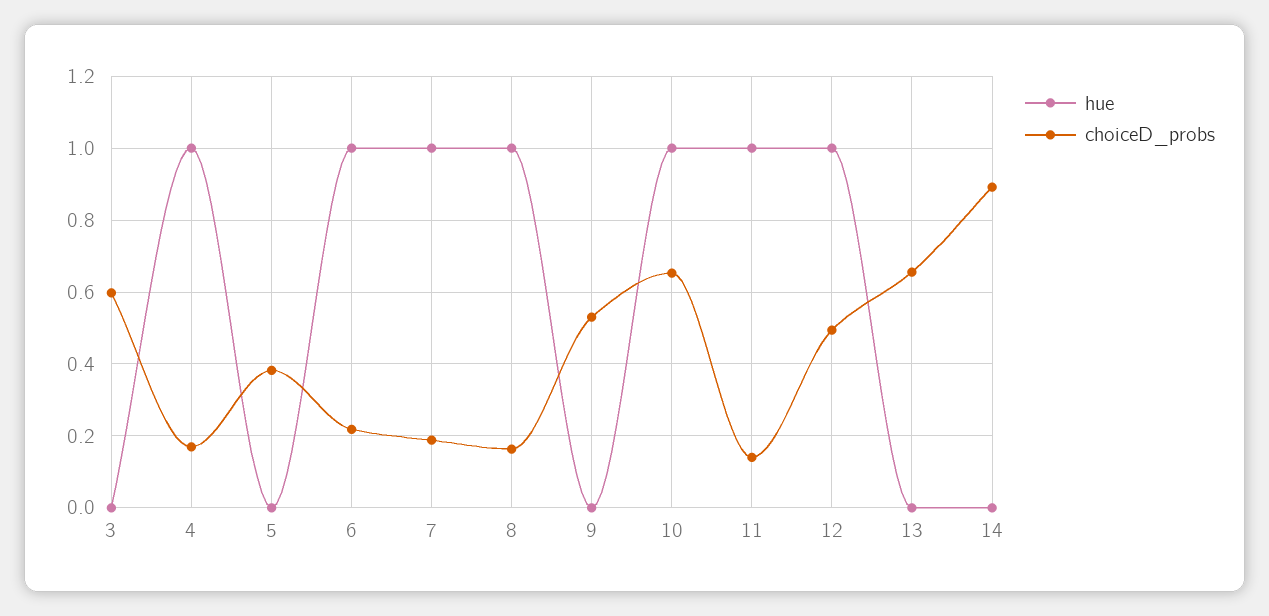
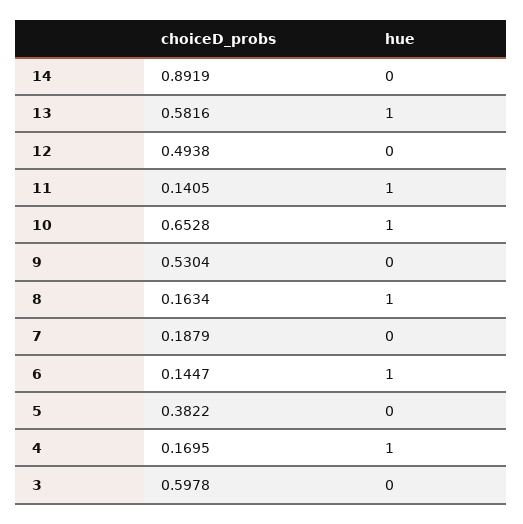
  {
    "hue": {
      "3": 0,
      "4": 1,
      "5": 0,
      "6": 1,
-     "7": 1,
+     "7": 0,
      "8": 1,
      "9": 0,
      "10": 1,
      "11": 1,
-     "12": 1,
+     "12": 0,
-     "13": 0,
+     "13": 1,
      "14": 0
    },
    "choiceD_probs": {
      "3": 0.5978,
      "4": 0.1695,
      "5": 0.3822,
-     "6": 0.22,
+     "6": 0.1447,
      "7": 0.1879,
      "8": 0.1634,
      "9": 0.5304,
      "10": 0.6528,
      "11": 0.1405,
      "12": 0.4938,
-     "13": 0.66,
+     "13": 0.5816,
      "14": 0.8919
    }
  }

